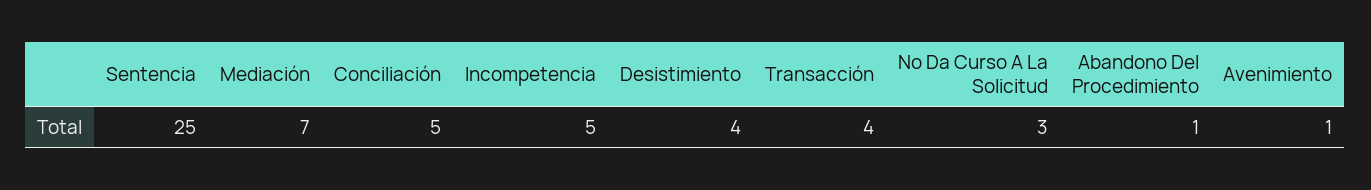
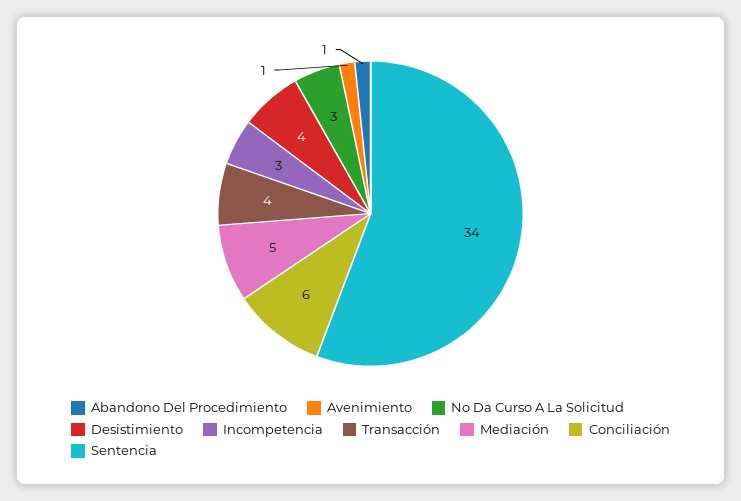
  {
-   "Sentencia": 25,
+   "Sentencia": 34,
-   "Mediación": 7,
+   "Mediación": 5,
-   "Conciliación": 5,
+   "Conciliación": 6,
-   "Incompetencia": 5,
+   "Incompetencia": 3,
    "Desistimiento": 4,
    "Transacción": 4,
    "No Da Curso A La Solicitud": 3,
    "Abandono Del Procedimiento": 1,
    "Avenimiento": 1
  }

